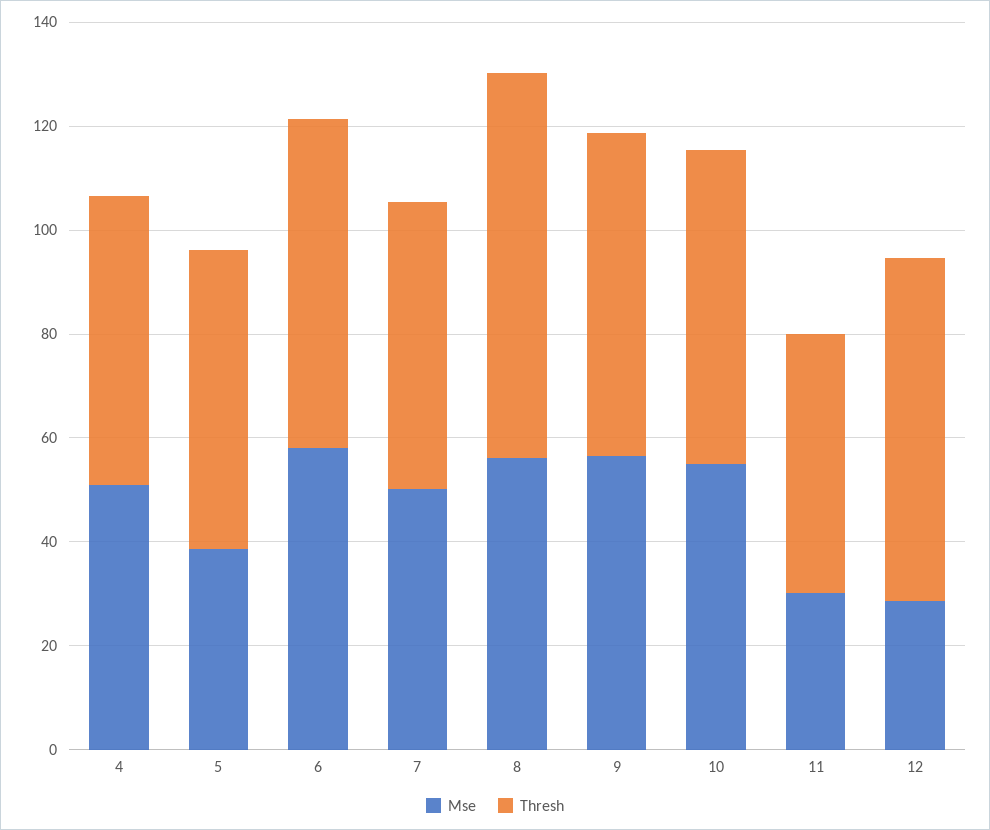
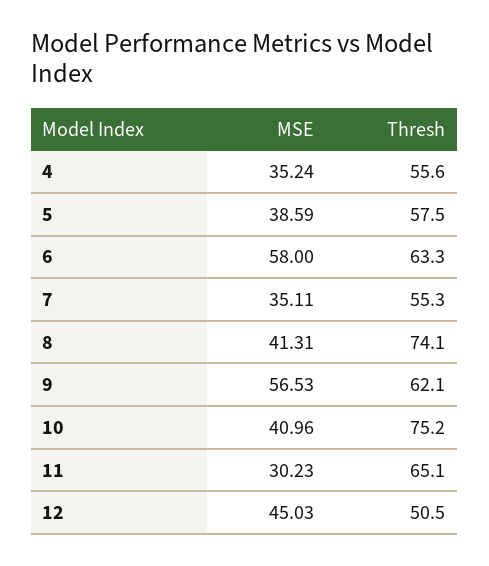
  {
    "Mse": {
-     "4": 50,
+     "4": 35.24,
      "5": 38.59,
      "6": 58,
-     "7": 50,
+     "7": 35.11,
-     "8": 55,
+     "8": 41.31,
      "9": 56.53,
-     "10": 55,
+     "10": 40.96,
      "11": 30.23,
-     "12": 30
+     "12": 45.03
    },
    "Thresh": {
      "4": 55.6,
      "5": 57.5,
      "6": 63.3,
      "7": 55.3,
      "8": 74.1,
      "9": 62.1,
-     "10": 60,
+     "10": 75.2,
-     "11": 50,
+     "11": 65.1,
-     "12": 65
+     "12": 50.5
    }
  }

